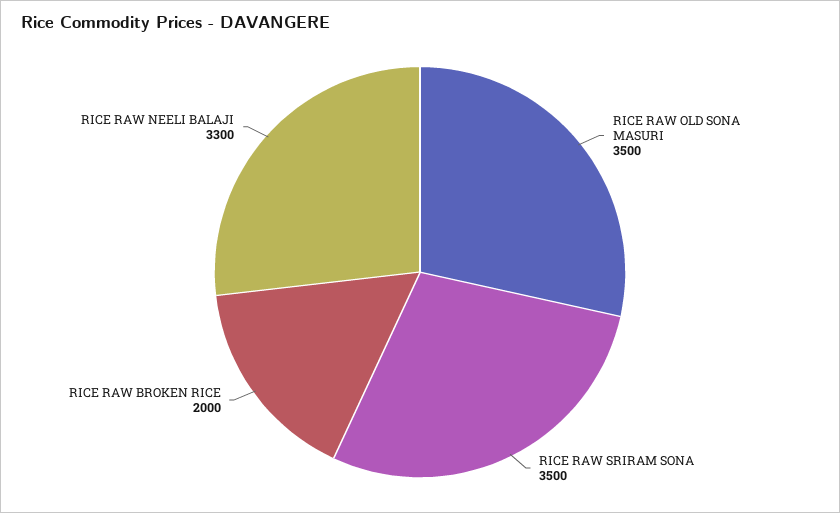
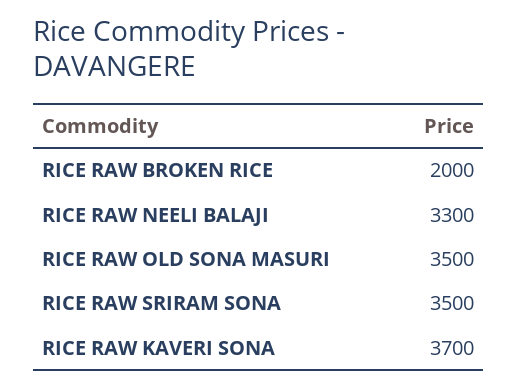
  {
    "RICE RAW OLD SONA MASURI": 3500,
    "RICE RAW SRIRAM SONA": 3500,
    "RICE RAW BROKEN RICE": 2000,
-   "RICE RAW NEELI BALAJI": 3300
+   "RICE RAW NEELI BALAJI": 3300,
+   "RICE RAW KAVERI SONA": 3700
  }

